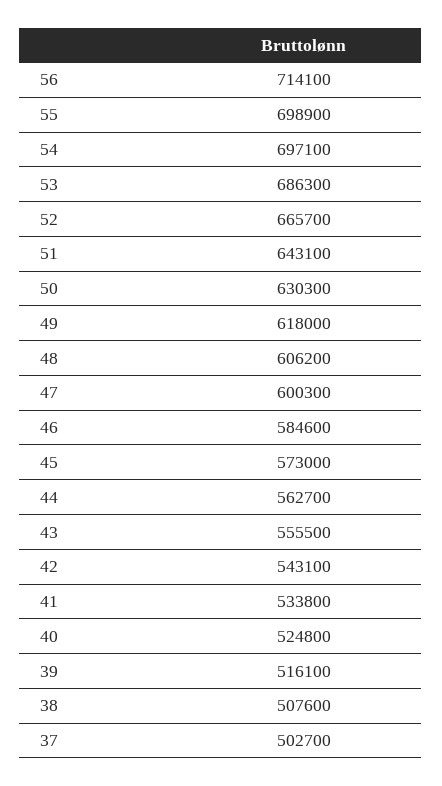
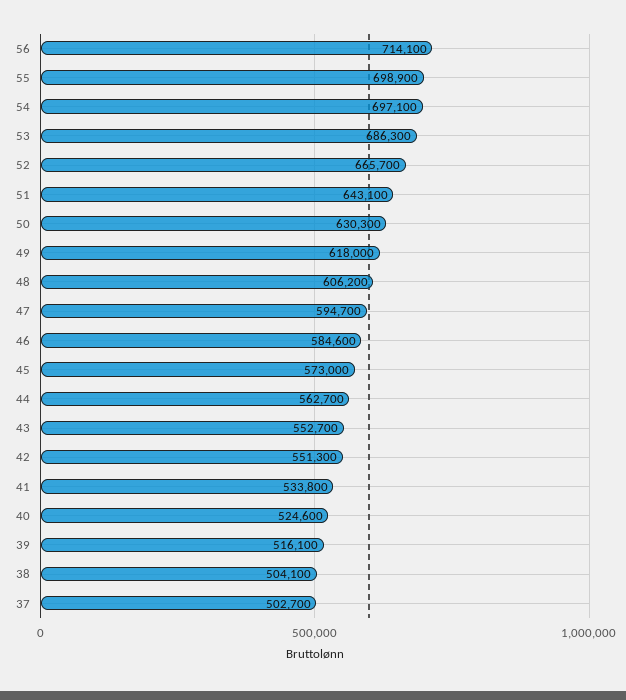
  {
    "56": 714100,
    "55": 698900,
    "54": 697100,
    "53": 686300,
    "52": 665700,
    "51": 643100,
    "50": 630300,
    "49": 618000,
    "48": 606200,
-   "47": 600300,
+   "47": 594700,
    "46": 584600,
    "45": 573000,
    "44": 562700,
-   "43": 555500,
+   "43": 552700,
-   "42": 543100,
+   "42": 551300,
    "41": 533800,
-   "40": 524800,
+   "40": 524600,
    "39": 516100,
-   "38": 507600,
+   "38": 504100,
    "37": 502700
  }

